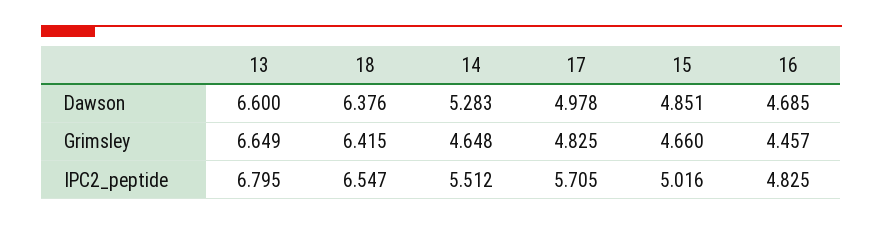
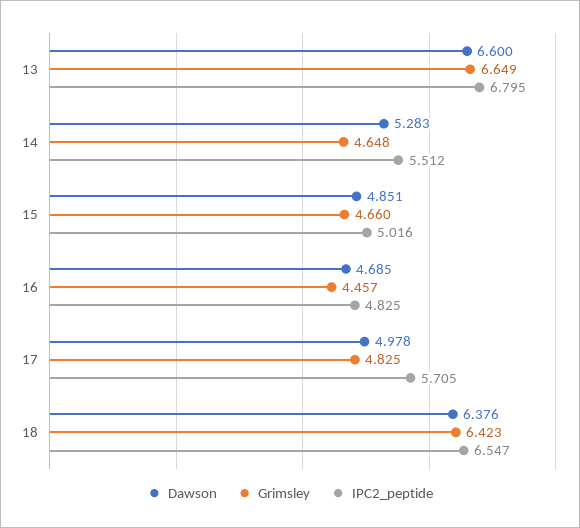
  {
    "Dawson": {
      "13": 6.6,
      "18": 6.376,
      "14": 5.283,
      "17": 4.978,
      "15": 4.851,
      "16": 4.685
    },
    "Grimsley": {
      "13": 6.649,
-     "18": 6.415,
+     "18": 6.423,
      "14": 4.648,
      "17": 4.825,
      "15": 4.66,
      "16": 4.457
    },
    "IPC2_peptide": {
      "13": 6.795,
      "18": 6.547,
      "14": 5.512,
      "17": 5.705,
      "15": 5.016,
      "16": 4.825
    }
  }

